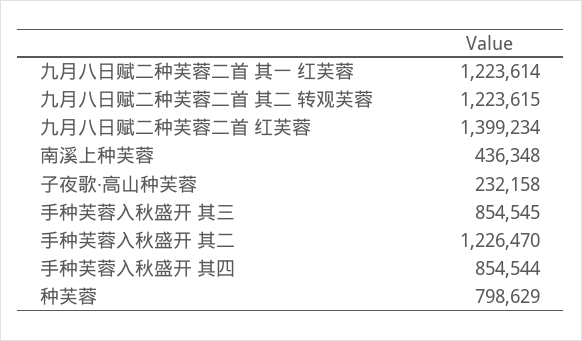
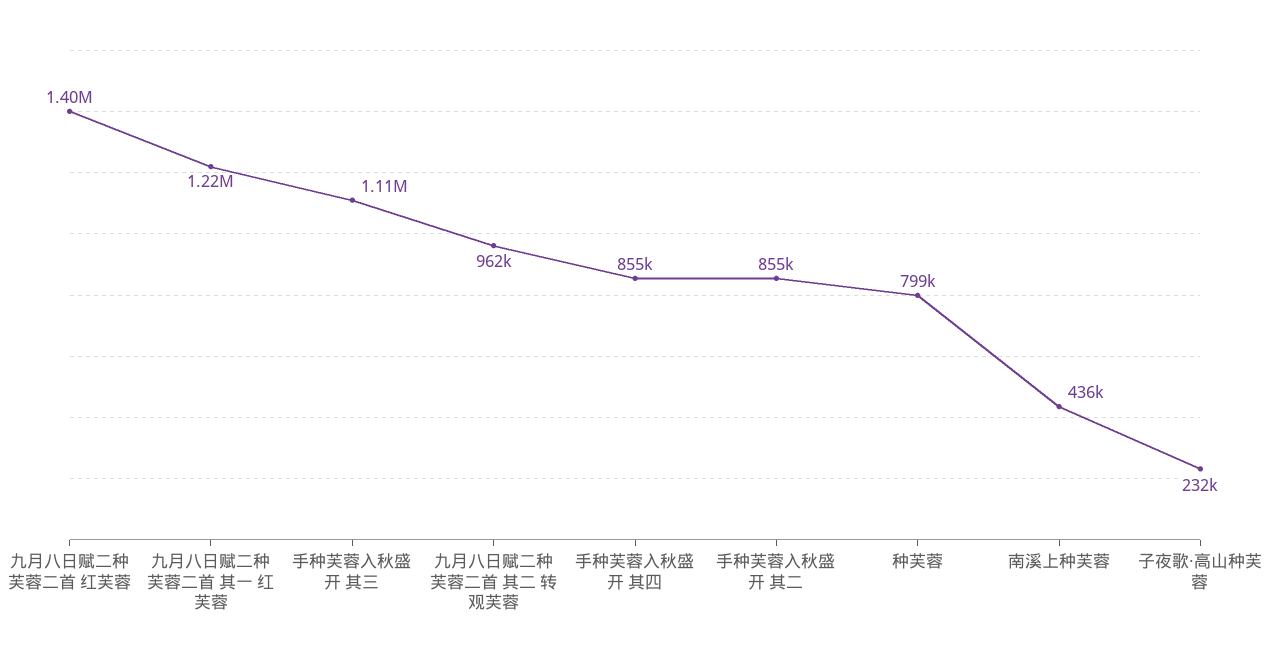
  {
    "九月八日赋二种芙蓉二首 其一 红芙蓉": 1223614,
-   "九月八日赋二种芙蓉二首 其二 转观芙蓉": 1223615,
+   "九月八日赋二种芙蓉二首 其二 转观芙蓉": 962000,
    "九月八日赋二种芙蓉二首 红芙蓉": 1399234,
    "南溪上种芙蓉": 436348,
    "子夜歌·高山种芙蓉": 232158,
-   "手种芙蓉入秋盛开 其三": 854545,
+   "手种芙蓉入秋盛开 其三": 1110000,
-   "手种芙蓉入秋盛开 其二": 1226470,
+   "手种芙蓉入秋盛开 其二": 855000,
    "手种芙蓉入秋盛开 其四": 854544,
    "种芙蓉": 798629
  }

